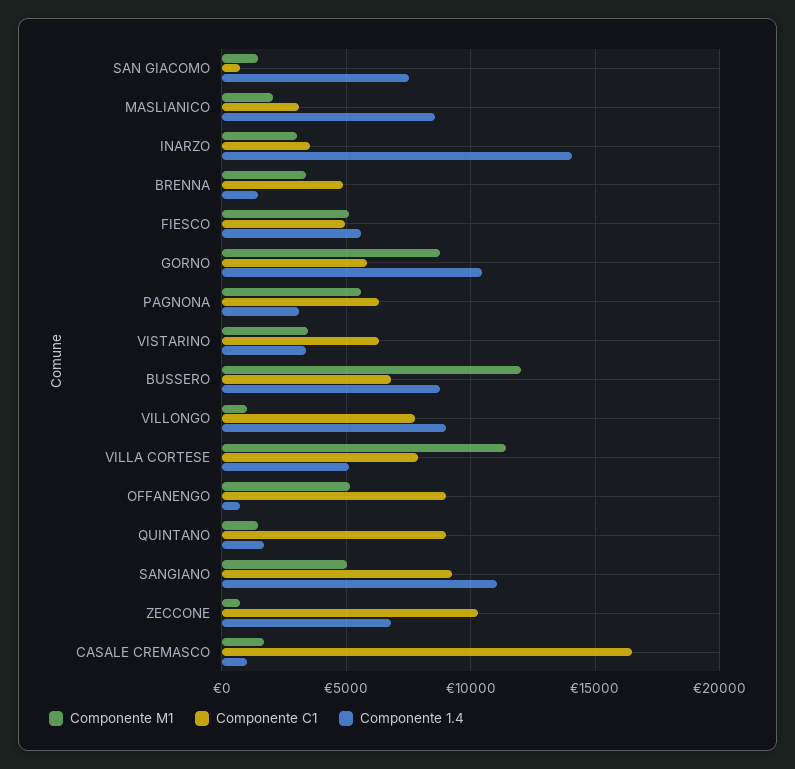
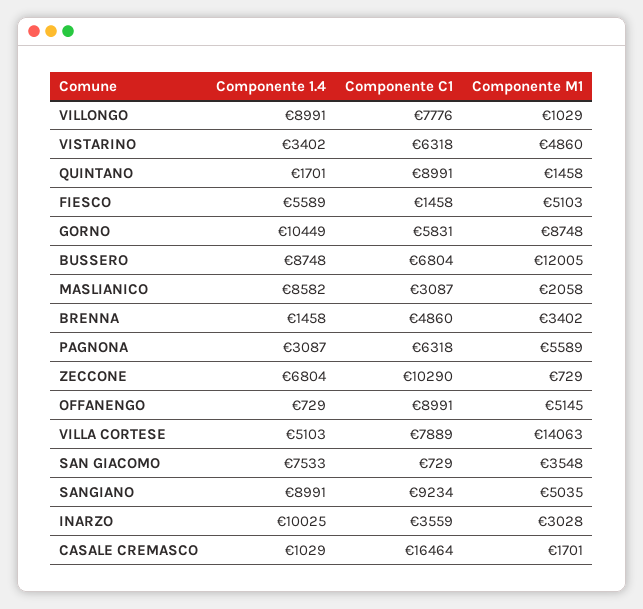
  {
    "Componente M1": {
-     "SAN GIACOMO": 1500,
+     "SAN GIACOMO": 3548,
      "MASLIANICO": 2058,
      "INARZO": 3028,
      "BRENNA": 3402,
      "FIESCO": 5103,
      "GORNO": 8748,
      "PAGNONA": 5589,
-     "VISTARINO": 3500,
+     "VISTARINO": 4860,
      "BUSSERO": 12005,
      "VILLONGO": 1029,
-     "VILLA CORTESE": 11500,
+     "VILLA CORTESE": 14063,
      "OFFANENGO": 5145,
      "QUINTANO": 1458,
      "SANGIANO": 5035,
      "ZECCONE": 729,
      "CASALE CREMASCO": 1701
    },
    "Componente C1": {
      "SAN GIACOMO": 729,
      "MASLIANICO": 3087,
      "INARZO": 3559,
      "BRENNA": 4860,
-     "FIESCO": 5000,
+     "FIESCO": 1458,
      "GORNO": 5831,
      "PAGNONA": 6318,
      "VISTARINO": 6318,
      "BUSSERO": 6804,
      "VILLONGO": 7776,
      "VILLA CORTESE": 7889,
      "OFFANENGO": 8991,
      "QUINTANO": 8991,
      "SANGIANO": 9234,
      "ZECCONE": 10290,
      "CASALE CREMASCO": 16464
    },
    "Componente 1.4": {
      "SAN GIACOMO": 7533,
      "MASLIANICO": 8582,
-     "INARZO": 14000,
+     "INARZO": 10025,
      "BRENNA": 1458,
      "FIESCO": 5589,
      "GORNO": 10449,
      "PAGNONA": 3087,
      "VISTARINO": 3402,
      "BUSSERO": 8748,
      "VILLONGO": 8991,
      "VILLA CORTESE": 5103,
      "OFFANENGO": 729,
      "QUINTANO": 1701,
-     "SANGIANO": 11000,
+     "SANGIANO": 8991,
      "ZECCONE": 6804,
      "CASALE CREMASCO": 1029
    }
  }

